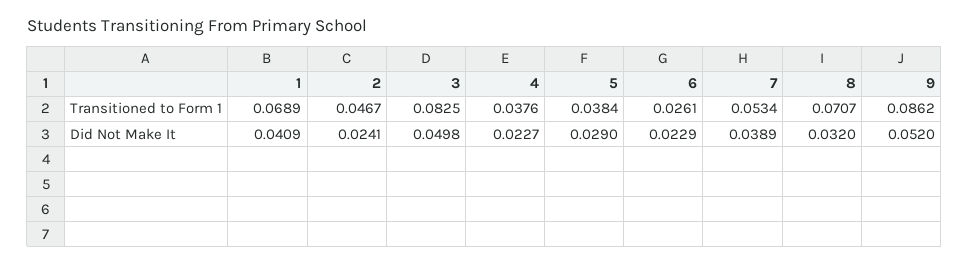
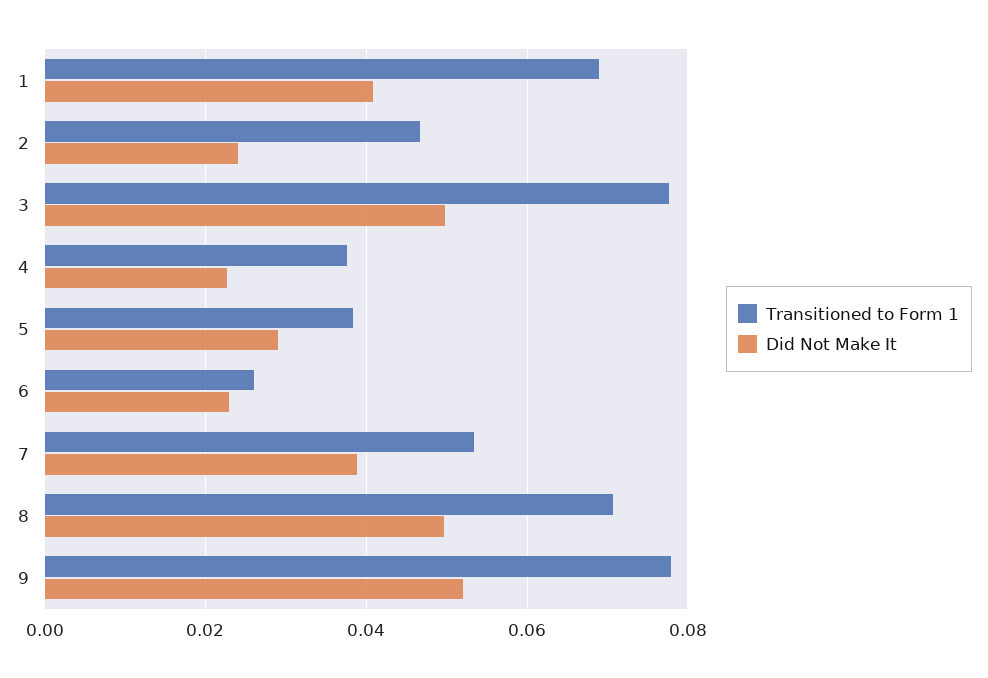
  {
    "Transitioned to Form 1": {
      "1": 0.0689,
      "2": 0.0467,
-     "3": 0.0825,
+     "3": 0.078,
      "4": 0.0376,
      "5": 0.0384,
      "6": 0.0261,
      "7": 0.0534,
      "8": 0.0707,
-     "9": 0.0862
+     "9": 0.078
    },
    "Did Not Make It": {
      "1": 0.0409,
      "2": 0.0241,
      "3": 0.0498,
      "4": 0.0227,
      "5": 0.029,
      "6": 0.0229,
      "7": 0.0389,
-     "8": 0.032,
+     "8": 0.05,
      "9": 0.052
    }
  }

